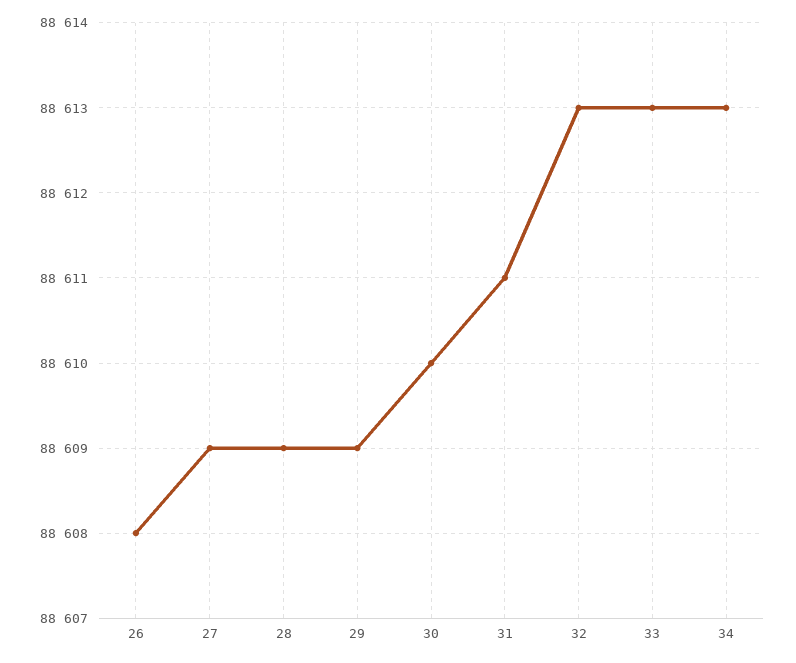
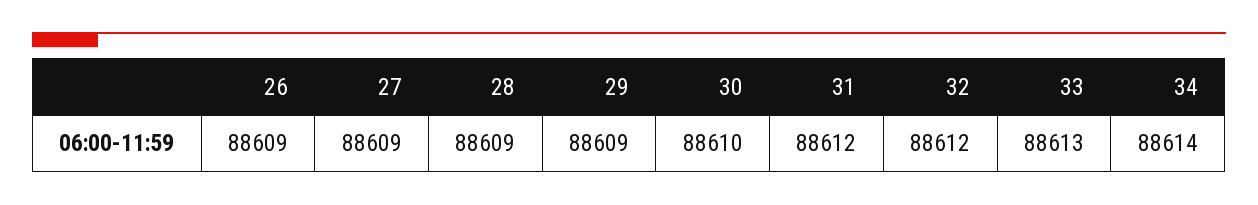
  {
-   "26": 88608,
+   "26": 88609,
    "27": 88609,
    "28": 88609,
    "29": 88609,
    "30": 88610,
-   "31": 88611,
+   "31": 88612,
-   "32": 88613,
+   "32": 88612,
    "33": 88613,
-   "34": 88613
+   "34": 88614
  }

